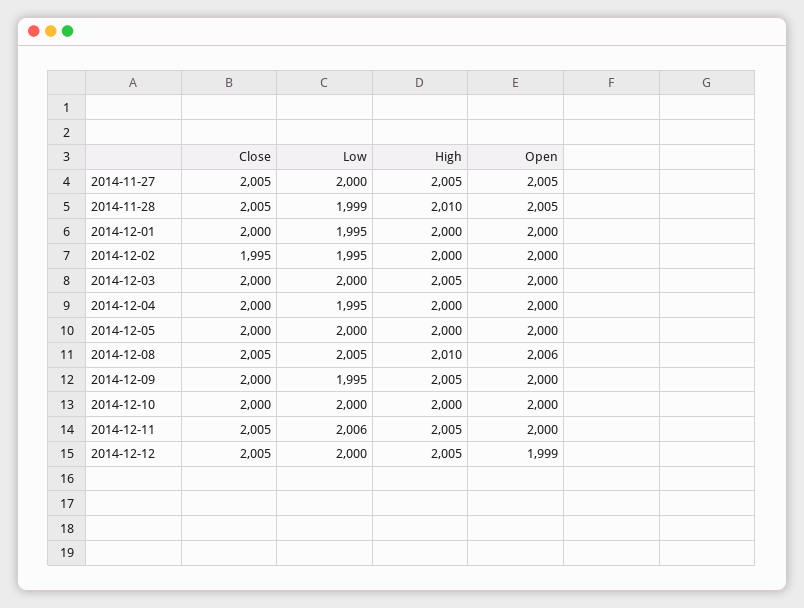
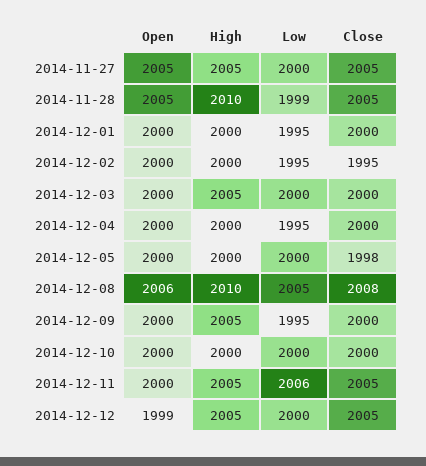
  {
    "Close": {
      "2014-11-27": 2005,
      "2014-11-28": 2005,
      "2014-12-01": 2000,
      "2014-12-02": 1995,
      "2014-12-03": 2000,
      "2014-12-04": 2000,
-     "2014-12-05": 2000,
+     "2014-12-05": 1998,
-     "2014-12-08": 2005,
+     "2014-12-08": 2008,
      "2014-12-09": 2000,
      "2014-12-10": 2000,
      "2014-12-11": 2005,
      "2014-12-12": 2005
    },
    "Low": {
      "2014-11-27": 2000,
      "2014-11-28": 1999,
      "2014-12-01": 1995,
      "2014-12-02": 1995,
      "2014-12-03": 2000,
      "2014-12-04": 1995,
      "2014-12-05": 2000,
      "2014-12-08": 2005,
      "2014-12-09": 1995,
      "2014-12-10": 2000,
      "2014-12-11": 2006,
      "2014-12-12": 2000
    },
    "High": {
      "2014-11-27": 2005,
      "2014-11-28": 2010,
      "2014-12-01": 2000,
      "2014-12-02": 2000,
      "2014-12-03": 2005,
      "2014-12-04": 2000,
      "2014-12-05": 2000,
      "2014-12-08": 2010,
      "2014-12-09": 2005,
      "2014-12-10": 2000,
      "2014-12-11": 2005,
      "2014-12-12": 2005
    },
    "Open": {
      "2014-11-27": 2005,
      "2014-11-28": 2005,
      "2014-12-01": 2000,
      "2014-12-02": 2000,
      "2014-12-03": 2000,
      "2014-12-04": 2000,
      "2014-12-05": 2000,
      "2014-12-08": 2006,
      "2014-12-09": 2000,
      "2014-12-10": 2000,
      "2014-12-11": 2000,
      "2014-12-12": 1999
    }
  }

